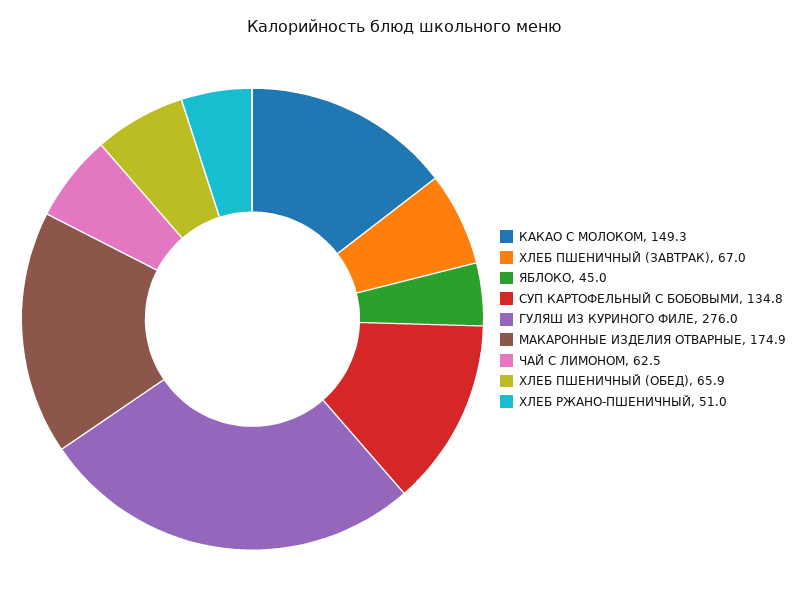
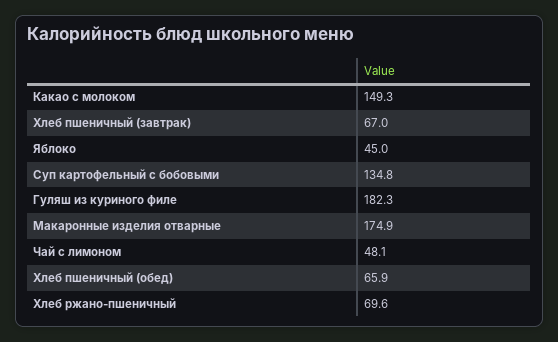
  {
    "КАКАО С МОЛОКОМ": 149.3,
    "ХЛЕБ ПШЕНИЧНЫЙ (ЗАВТРАК)": 67,
    "ЯБЛОКО": 45,
    "СУП КАРТОФЕЛЬНЫЙ С БОБОВЫМИ": 134.8,
-   "ГУЛЯШ ИЗ КУРИНОГО ФИЛЕ": 276,
+   "ГУЛЯШ ИЗ КУРИНОГО ФИЛЕ": 182.3,
    "МАКАРОННЫЕ ИЗДЕЛИЯ ОТВАРНЫЕ": 174.9,
-   "ЧАЙ С ЛИМОНОМ": 62.5,
+   "ЧАЙ С ЛИМОНОМ": 48.1,
    "ХЛЕБ ПШЕНИЧНЫЙ (ОБЕД)": 65.9,
-   "ХЛЕБ РЖАНО-ПШЕНИЧНЫЙ": 51
+   "ХЛЕБ РЖАНО-ПШЕНИЧНЫЙ": 69.6
  }

